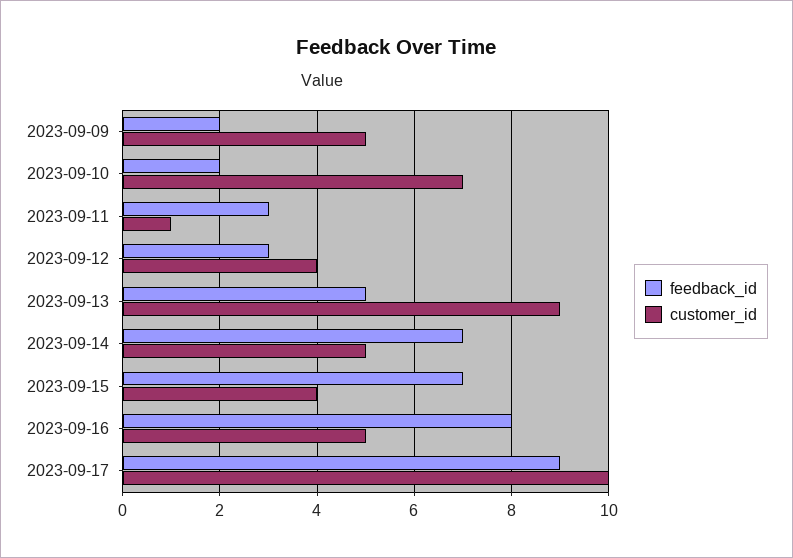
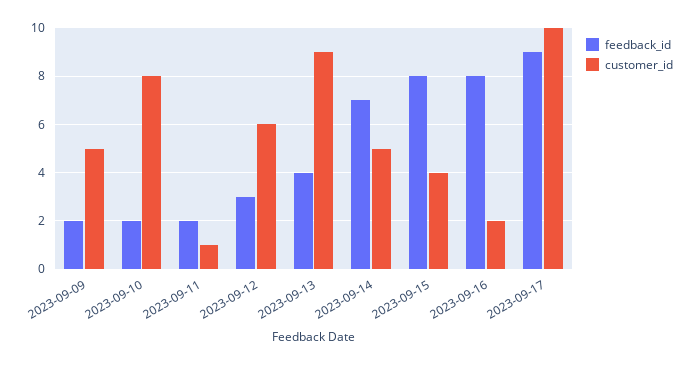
  {
    "feedback_id": {
      "2023-09-09": 2,
      "2023-09-10": 2,
-     "2023-09-11": 3,
+     "2023-09-11": 2,
      "2023-09-12": 3,
-     "2023-09-13": 5,
+     "2023-09-13": 4,
      "2023-09-14": 7,
-     "2023-09-15": 7,
+     "2023-09-15": 8,
      "2023-09-16": 8,
      "2023-09-17": 9
    },
    "customer_id": {
      "2023-09-09": 5,
-     "2023-09-10": 7,
+     "2023-09-10": 8,
      "2023-09-11": 1,
-     "2023-09-12": 4,
+     "2023-09-12": 6,
      "2023-09-13": 9,
      "2023-09-14": 5,
      "2023-09-15": 4,
-     "2023-09-16": 5,
+     "2023-09-16": 2,
      "2023-09-17": 10
    }
  }

